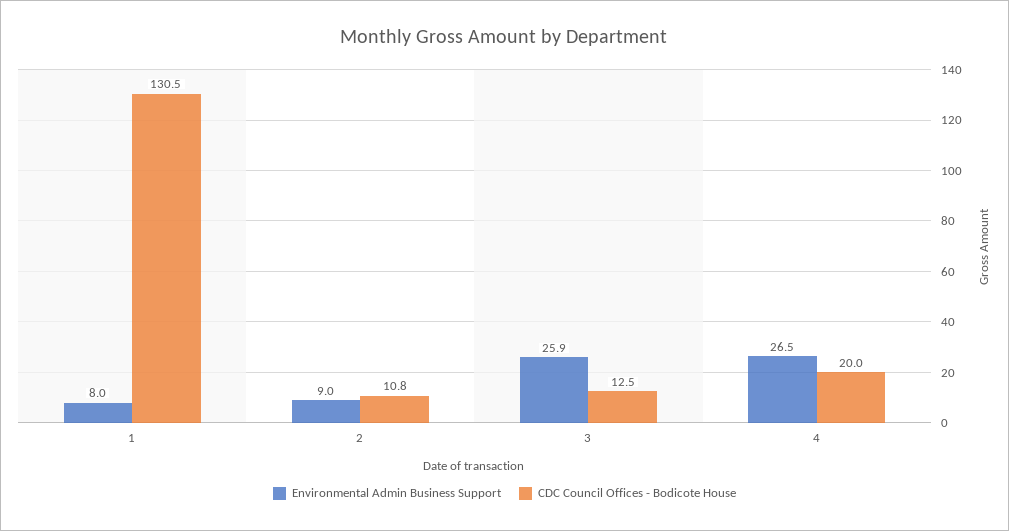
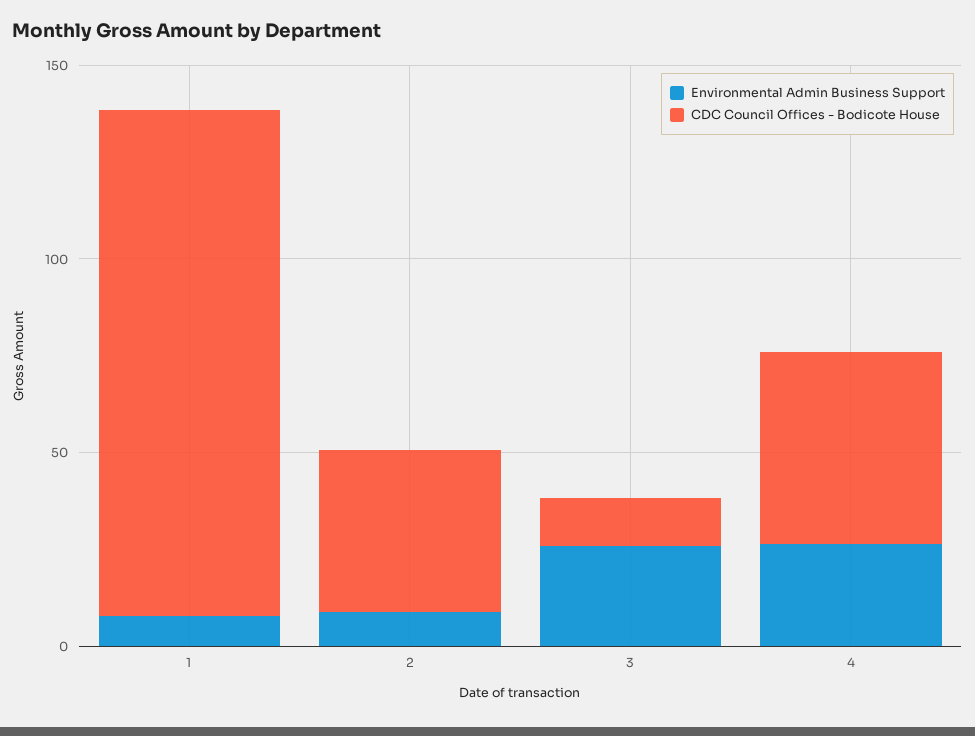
  {
    "Environmental Admin Business Support": {
      "1": 8,
      "2": 9,
      "3": 25.9,
      "4": 26.5
    },
    "CDC Council Offices - Bodicote House": {
      "1": 130.5,
-     "2": 10.8,
+     "2": 40,
      "3": 12.5,
-     "4": 20
+     "4": 50
    }
  }

